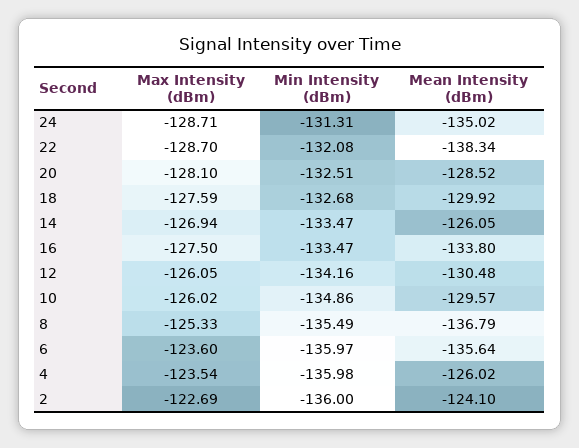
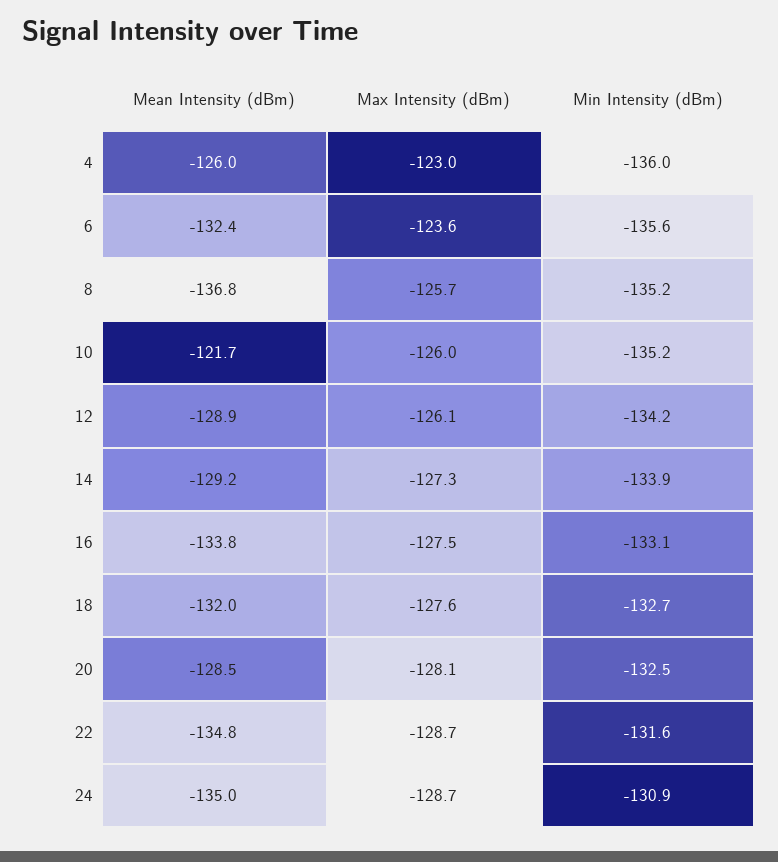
  {
    "Max Intensity (dBm)": {
      "24": -128.71,
      "22": -128.7,
      "20": -128.1,
      "18": -127.59,
-     "14": -126.94,
+     "14": -127.3,
      "16": -127.5,
      "12": -126.05,
      "10": -126.02,
-     "8": -125.33,
+     "8": -125.7,
      "6": -123.6,
-     "4": -123.54,
+     "4": -123
-     "2": -122.69
    },
    "Min Intensity (dBm)": {
-     "24": -131.31,
+     "24": -130.9,
-     "22": -132.08,
+     "22": -131.6,
      "20": -132.51,
      "18": -132.68,
-     "14": -133.47,
+     "14": -133.9,
-     "16": -133.47,
+     "16": -133.1,
      "12": -134.16,
-     "10": -134.86,
+     "10": -135.2,
-     "8": -135.49,
+     "8": -135.2,
-     "6": -135.97,
+     "6": -135.6,
-     "4": -135.98,
+     "4": -135.98
-     "2": -136
    },
    "Mean Intensity (dBm)": {
      "24": -135.02,
-     "22": -138.34,
+     "22": -134.8,
      "20": -128.52,
-     "18": -129.92,
+     "18": -132,
-     "14": -126.05,
+     "14": -129.2,
      "16": -133.8,
-     "12": -130.48,
+     "12": -128.9,
-     "10": -129.57,
+     "10": -121.7,
      "8": -136.79,
-     "6": -135.64,
+     "6": -132.4,
-     "4": -126.02,
+     "4": -126.02
-     "2": -124.1
    }
  }

